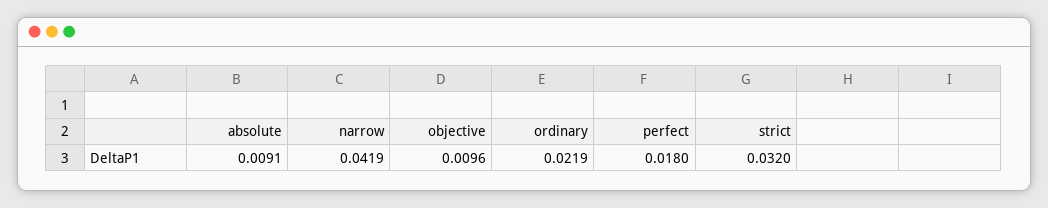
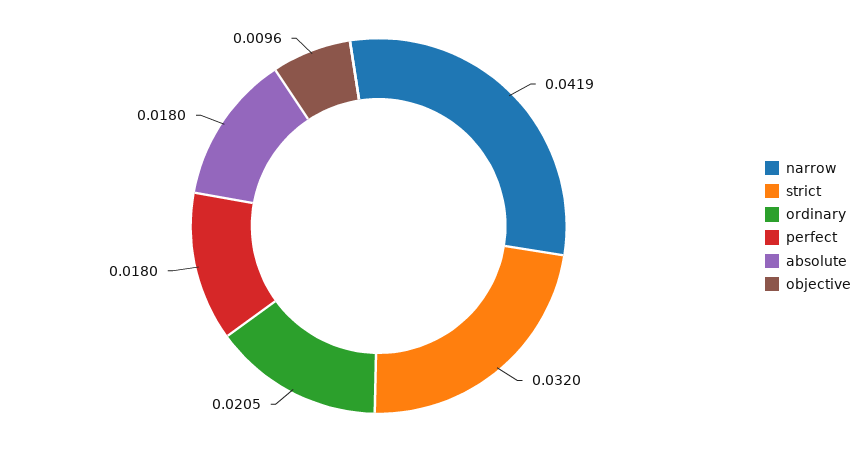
  {
-   "absolute": 0.0091,
+   "absolute": 0.018,
    "narrow": 0.0419,
    "objective": 0.0096,
-   "ordinary": 0.0219,
+   "ordinary": 0.0205,
    "perfect": 0.018,
    "strict": 0.032
  }

